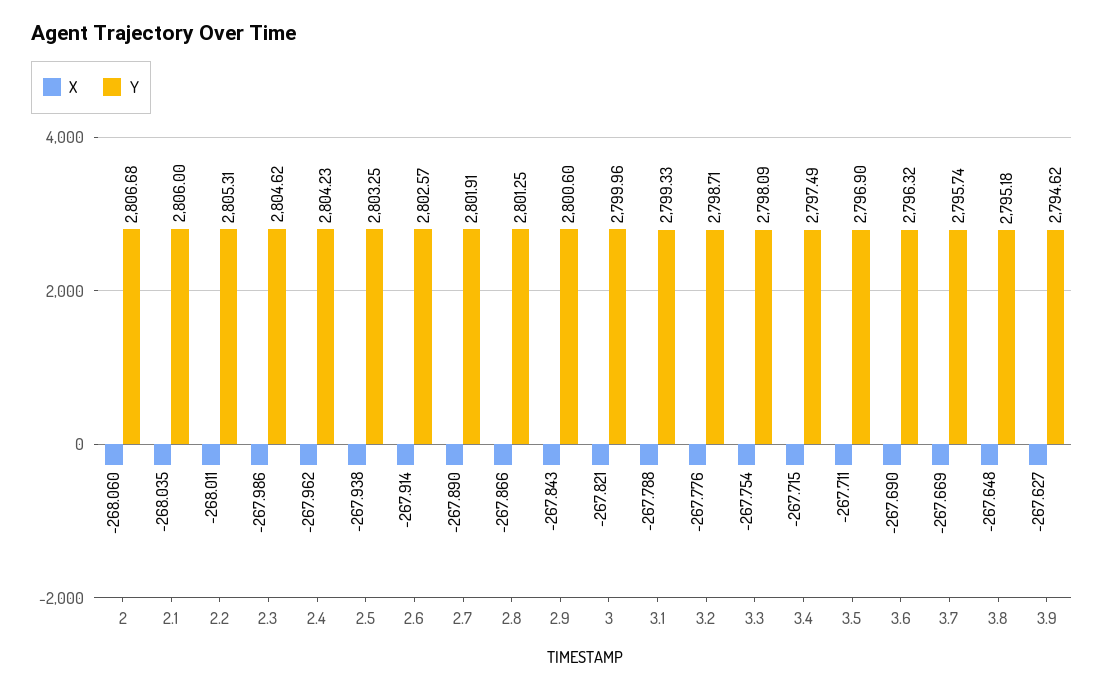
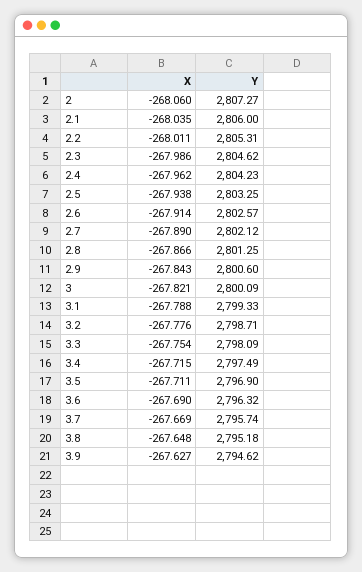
  {
    "X": {
      "2": -268.06,
      "2.1": -268.035,
      "2.2": -268.011,
      "2.3": -267.986,
      "2.4": -267.962,
      "2.5": -267.938,
      "2.6": -267.914,
      "2.7": -267.89,
      "2.8": -267.866,
      "2.9": -267.843,
      "3": -267.821,
      "3.1": -267.788,
      "3.2": -267.776,
      "3.3": -267.754,
      "3.4": -267.715,
      "3.5": -267.711,
      "3.6": -267.69,
      "3.7": -267.669,
      "3.8": -267.648,
      "3.9": -267.627
    },
    "Y": {
-     "2": 2806.68,
+     "2": 2807.27,
      "2.1": 2806,
      "2.2": 2805.31,
      "2.3": 2804.62,
      "2.4": 2804.23,
      "2.5": 2803.25,
      "2.6": 2802.57,
-     "2.7": 2801.91,
+     "2.7": 2802.12,
      "2.8": 2801.25,
      "2.9": 2800.6,
-     "3": 2799.96,
+     "3": 2800.09,
      "3.1": 2799.33,
      "3.2": 2798.71,
      "3.3": 2798.09,
      "3.4": 2797.49,
      "3.5": 2796.9,
      "3.6": 2796.32,
      "3.7": 2795.74,
      "3.8": 2795.18,
      "3.9": 2794.62
    }
  }

